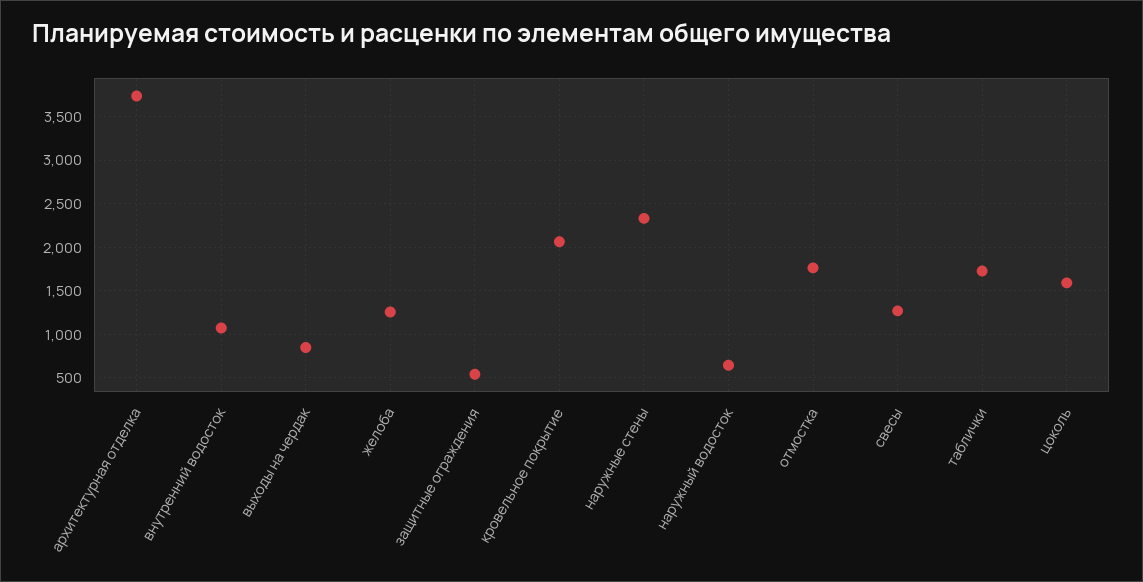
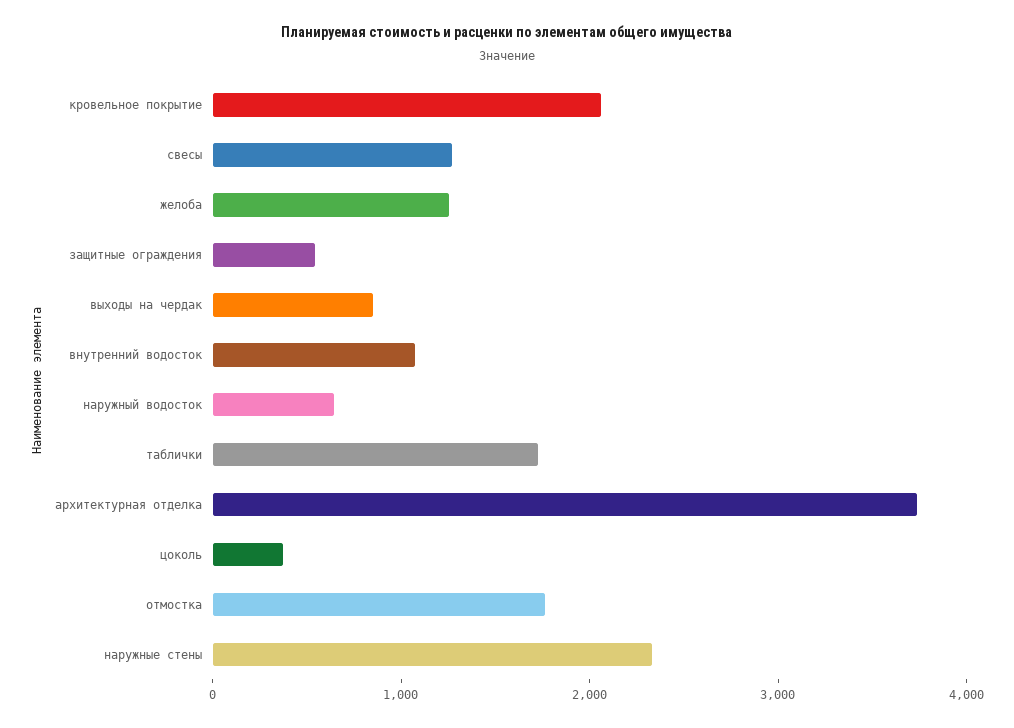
  {
    "архитектурная отделка": 3700,
    "внутренний водосток": 1100,
    "выходы на чердак": 800,
    "желоба": 1300,
    "защитные ограждения": 500,
    "кровельное покрытие": 2100,
    "наружные стены": 2300,
    "наружный водосток": 600,
    "отмостка": 1800,
    "свесы": 1300,
    "таблички": 1700,
-   "цоколь": 1600
+   "цоколь": 400
  }

